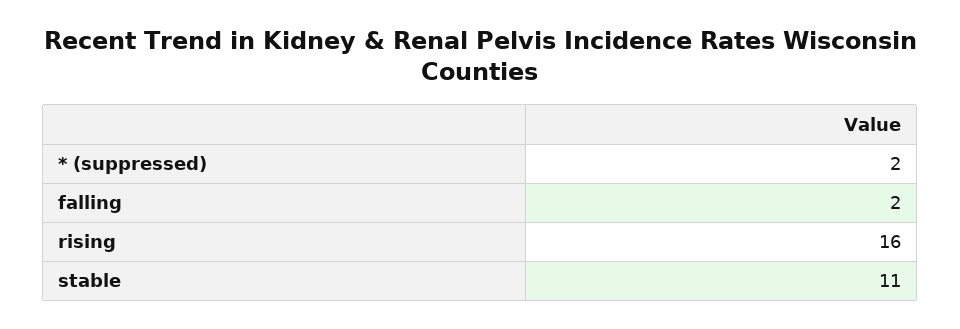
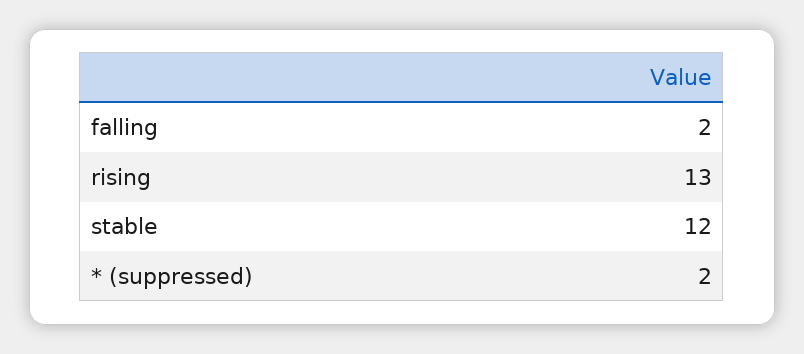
  {
    "* (suppressed)": 2,
    "falling": 2,
-   "rising": 16,
+   "rising": 13,
-   "stable": 11
+   "stable": 12
  }

